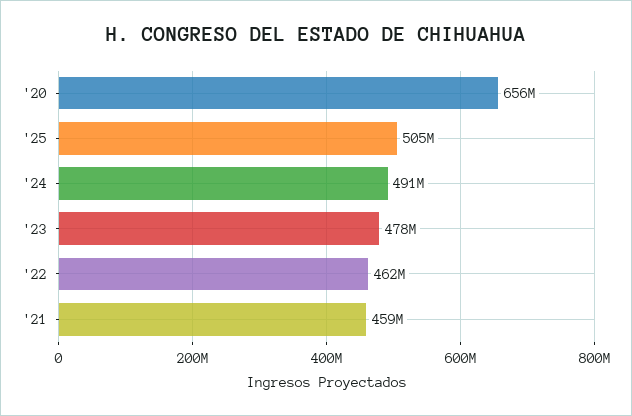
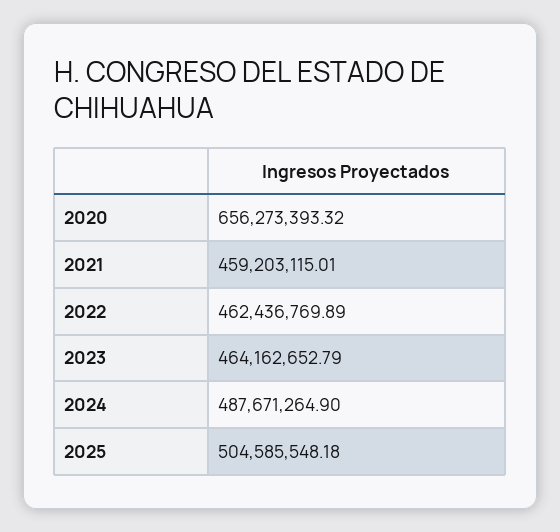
  {
    "'20": 656273393.32,
    "'25": 504585548.18,
-   "'24": 491000000,
+   "'24": 487671264.9,
-   "'23": 478000000,
+   "'23": 464162652.79,
    "'22": 462436769.89,
    "'21": 459203115.01
  }

